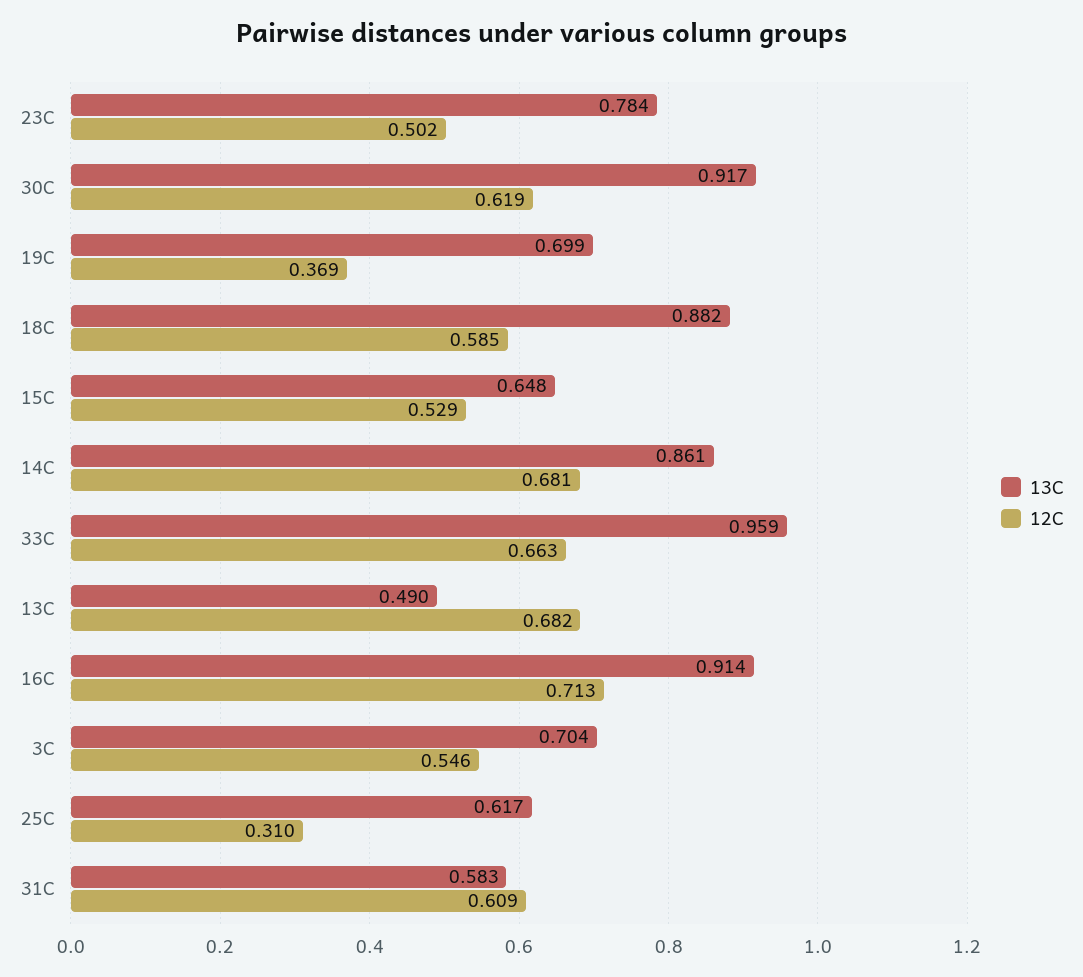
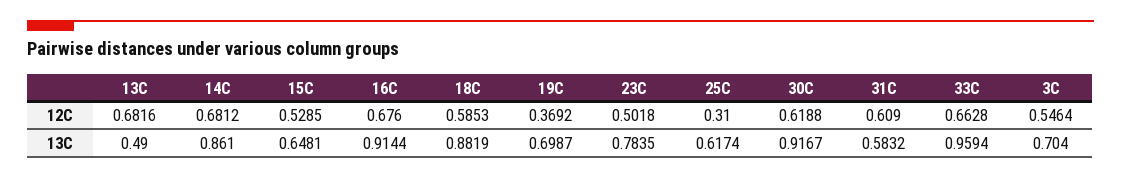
  {
    "13C": {
      "23C": 0.7835,
      "30C": 0.9167,
      "19C": 0.6987,
      "18C": 0.8819,
      "15C": 0.6481,
      "14C": 0.861,
      "33C": 0.9594,
      "13C": 0.49,
      "16C": 0.9144,
      "3C": 0.704,
      "25C": 0.6174,
      "31C": 0.5832
    },
    "12C": {
      "23C": 0.5018,
      "30C": 0.6188,
      "19C": 0.3692,
      "18C": 0.5853,
      "15C": 0.5285,
      "14C": 0.6812,
      "33C": 0.6628,
      "13C": 0.6816,
-     "16C": 0.713,
+     "16C": 0.676,
      "3C": 0.5464,
      "25C": 0.31,
      "31C": 0.609
    }
  }

